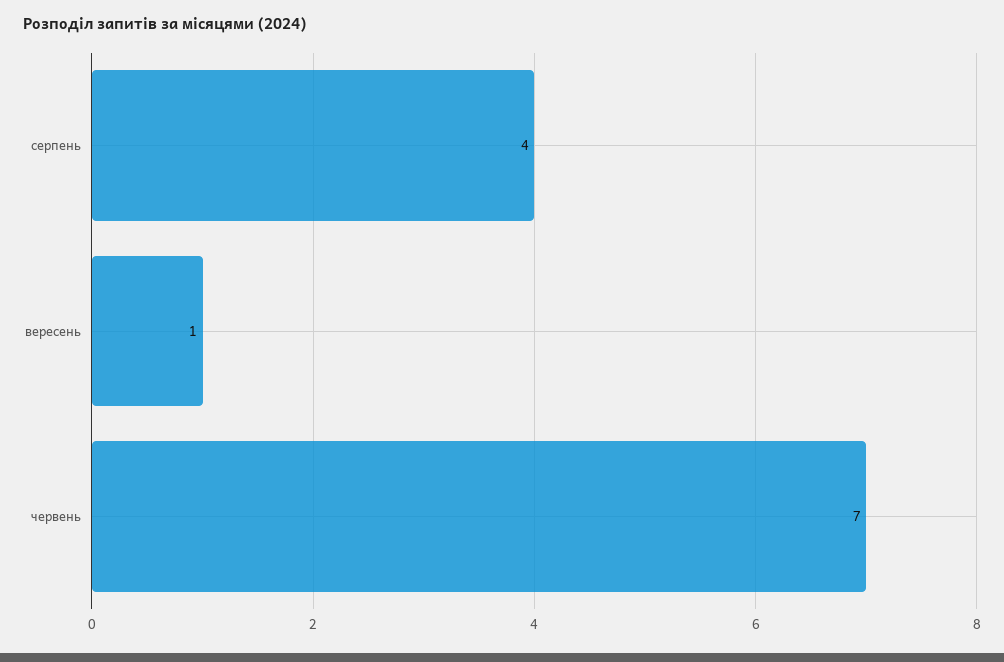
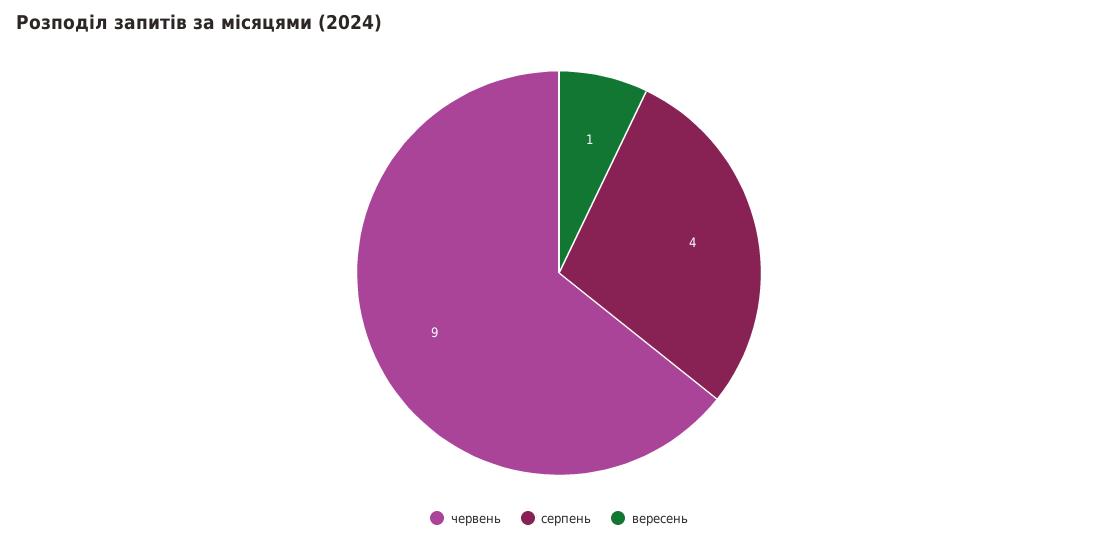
  {
    "серпень": 4,
    "вересень": 1,
-   "червень": 7
+   "червень": 9
  }

